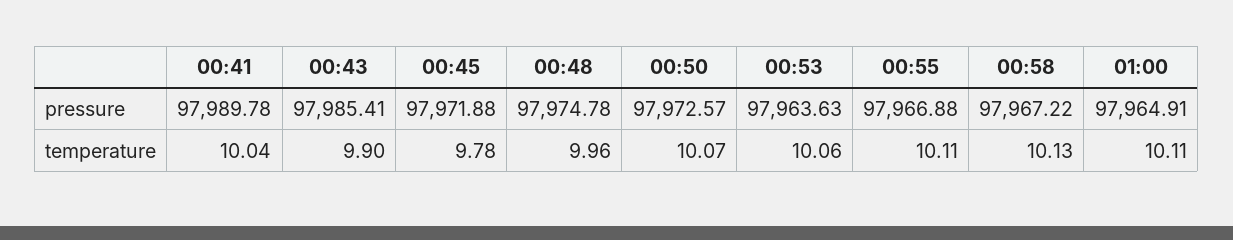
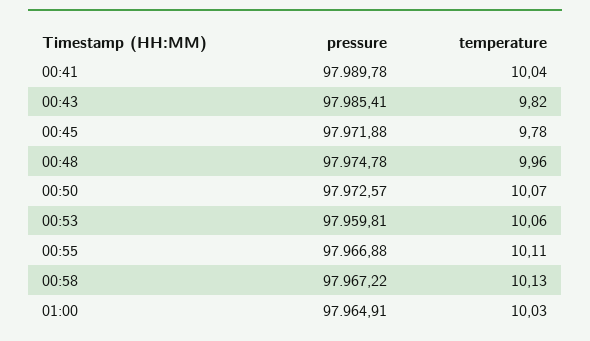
  {
    "00:41": {
      "pressure": 97989.78,
      "temperature": 10.04
    },
    "00:43": {
      "pressure": 97985.41,
-     "temperature": 9.9
+     "temperature": 9.82
    },
    "00:45": {
      "pressure": 97971.88,
      "temperature": 9.78
    },
    "00:48": {
      "pressure": 97974.78,
      "temperature": 9.96
    },
    "00:50": {
      "pressure": 97972.57,
      "temperature": 10.07
    },
    "00:53": {
-     "pressure": 97963.63,
+     "pressure": 97959.81,
      "temperature": 10.06
    },
    "00:55": {
      "pressure": 97966.88,
      "temperature": 10.11
    },
    "00:58": {
      "pressure": 97967.22,
      "temperature": 10.13
    },
    "01:00": {
      "pressure": 97964.91,
-     "temperature": 10.11
+     "temperature": 10.03
    }
  }

